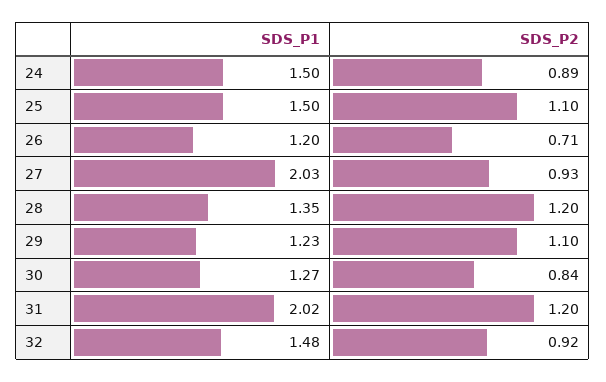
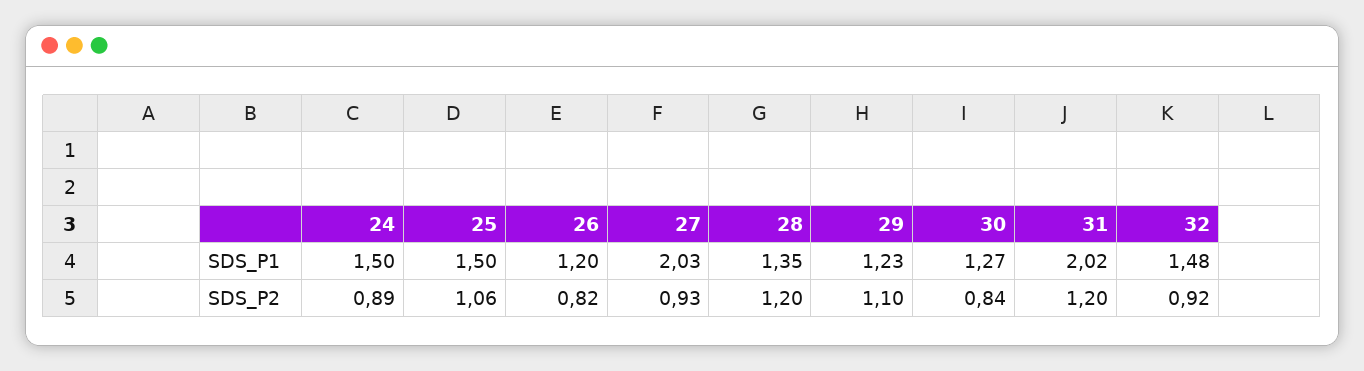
  {
    "SDS_P1": {
      "24": 1.5,
      "25": 1.5,
      "26": 1.2,
      "27": 2.03,
      "28": 1.35,
      "29": 1.23,
      "30": 1.27,
      "31": 2.02,
      "32": 1.48
    },
    "SDS_P2": {
      "24": 0.89,
-     "25": 1.1,
+     "25": 1.06,
-     "26": 0.71,
+     "26": 0.82,
      "27": 0.93,
      "28": 1.2,
      "29": 1.1,
      "30": 0.84,
      "31": 1.2,
      "32": 0.92
    }
  }

